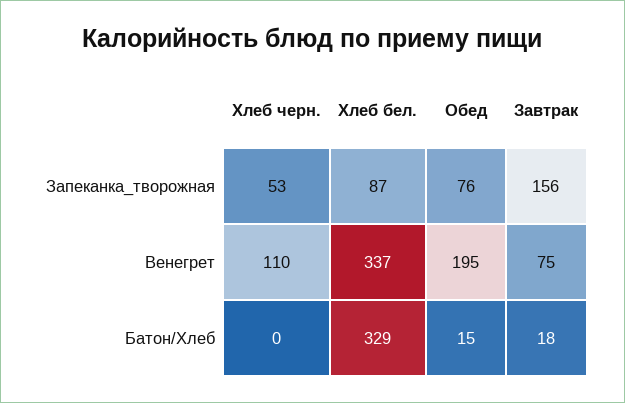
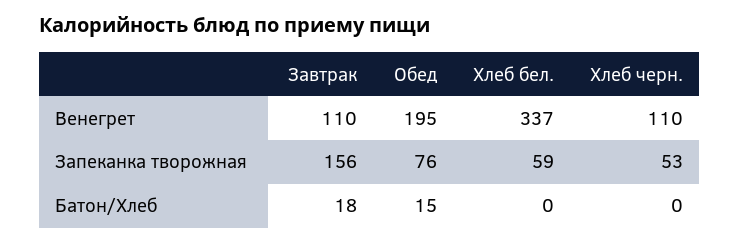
  {
    "Хлеб черн.": {
      "Запеканка_творожная": 53,
      "Венегрет": 110,
      "Батон/Хлеб": 0
    },
    "Хлеб бел.": {
-     "Запеканка_творожная": 87,
+     "Запеканка_творожная": 59,
      "Венегрет": 337,
-     "Батон/Хлеб": 329
+     "Батон/Хлеб": 0
    },
    "Обед": {
      "Запеканка_творожная": 76,
      "Венегрет": 195,
      "Батон/Хлеб": 15
    },
    "Завтрак": {
      "Запеканка_творожная": 156,
-     "Венегрет": 75,
+     "Венегрет": 110,
      "Батон/Хлеб": 18
    }
  }

